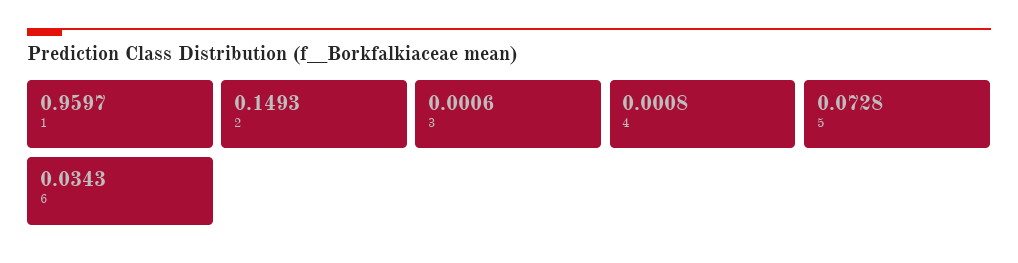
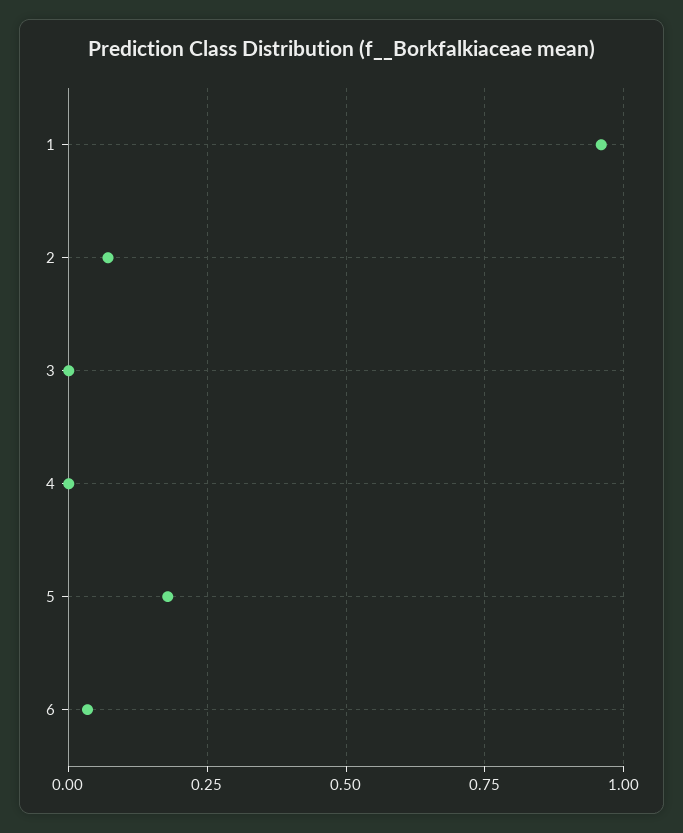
  {
    "1": 0.9597,
-   "2": 0.1493,
+   "2": 0.075,
    "3": 0.0006,
    "4": 0.0008,
-   "5": 0.0728,
+   "5": 0.175,
    "6": 0.0343
  }

